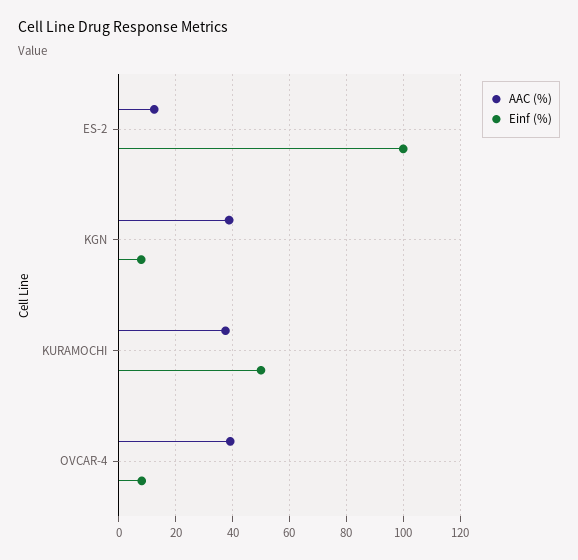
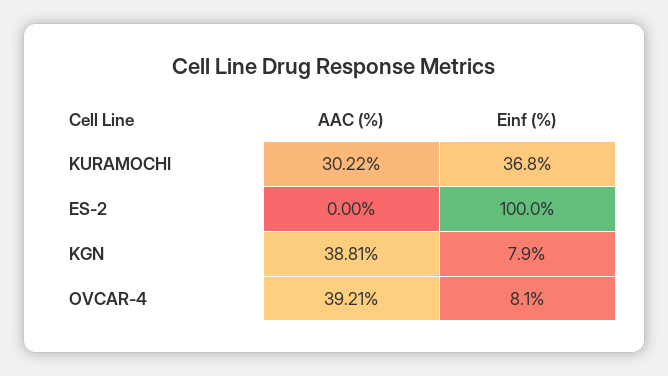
  {
    "AAC (%)": {
-     "ES-2": 12.5,
+     "ES-2": 0,
      "KGN": 38.81,
-     "KURAMOCHI": 37.5,
+     "KURAMOCHI": 30.22,
      "OVCAR-4": 39.21
    },
    "Einf (%)": {
      "ES-2": 100,
      "KGN": 7.9,
-     "KURAMOCHI": 50,
+     "KURAMOCHI": 36.8,
      "OVCAR-4": 8.1
    }
  }

